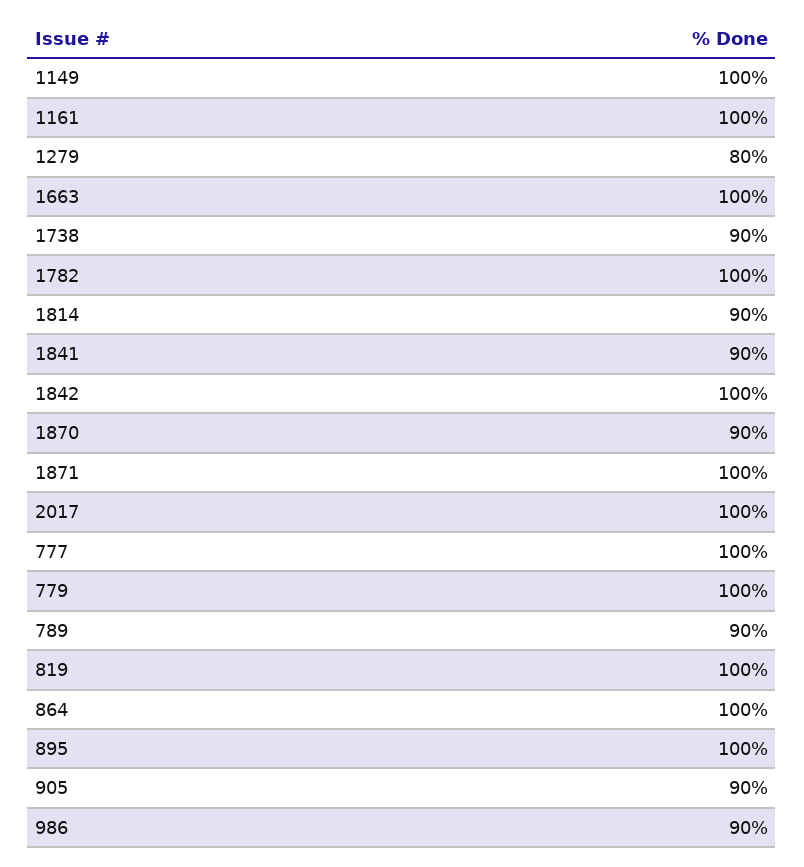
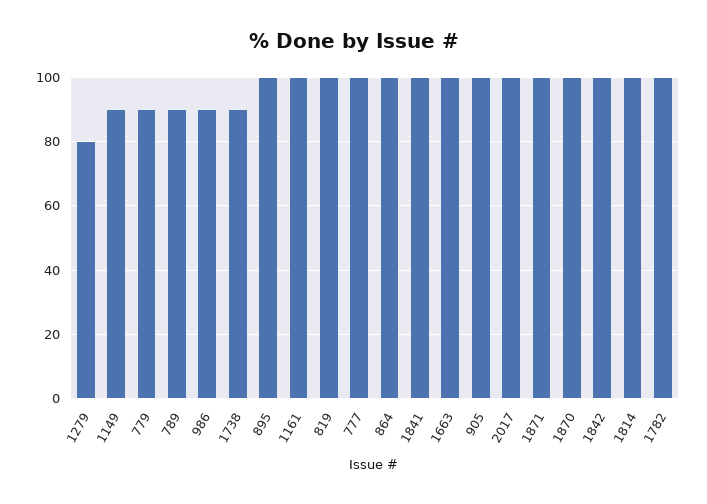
  {
-   "1149": 100,
+   "1149": 90,
    "1161": 100,
    "1279": 80,
    "1663": 100,
    "1738": 90,
    "1782": 100,
-   "1814": 90,
+   "1814": 100,
-   "1841": 90,
+   "1841": 100,
    "1842": 100,
-   "1870": 90,
+   "1870": 100,
    "1871": 100,
    "2017": 100,
    "777": 100,
-   "779": 100,
+   "779": 90,
    "789": 90,
    "819": 100,
    "864": 100,
    "895": 100,
-   "905": 90,
+   "905": 100,
    "986": 90
  }

